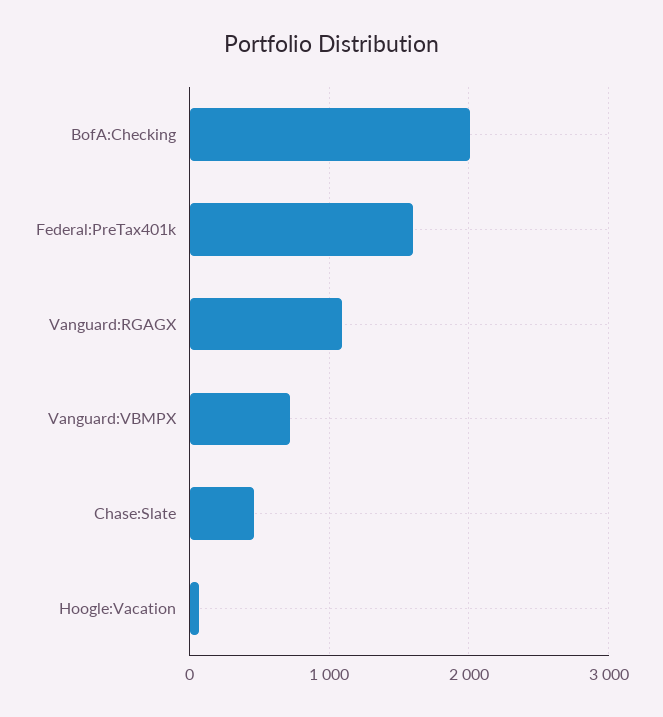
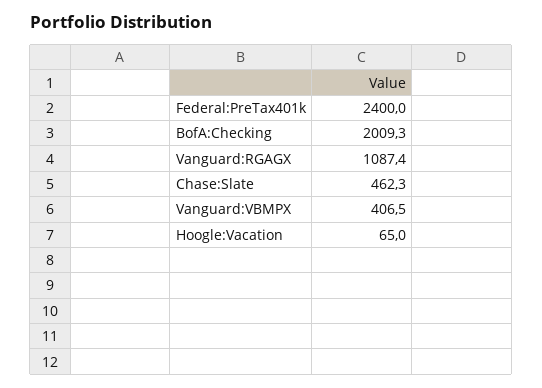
  {
    "BofA:Checking": 2009.3,
-   "Federal:PreTax401k": 1600,
+   "Federal:PreTax401k": 2400,
    "Vanguard:RGAGX": 1087.4,
-   "Vanguard:VBMPX": 700,
+   "Vanguard:VBMPX": 406.5,
    "Chase:Slate": 462.3,
    "Hoogle:Vacation": 65
  }

